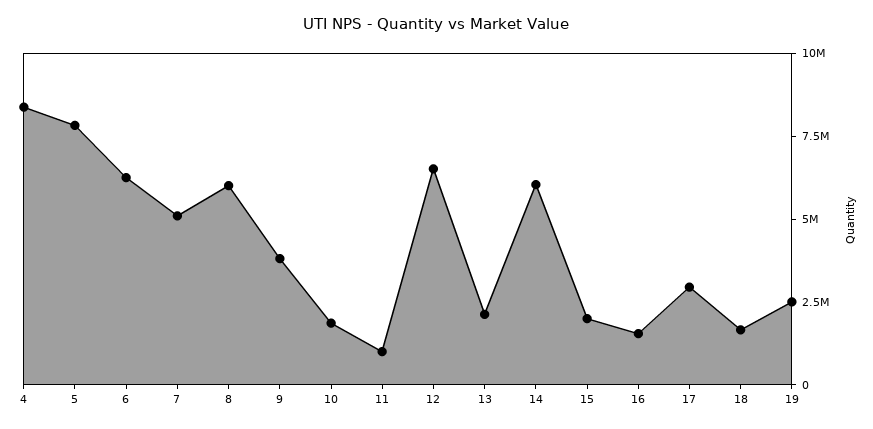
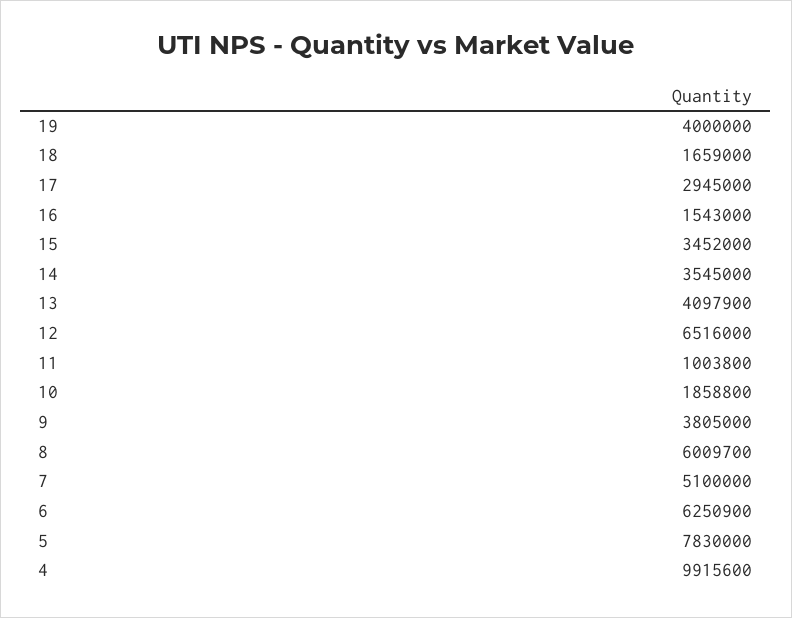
  {
-   "4": 8500000,
+   "4": 9915600,
    "5": 7830000,
    "6": 6250900,
    "7": 5100000,
    "8": 6009700,
    "9": 3805000,
    "10": 1858800,
    "11": 1003800,
    "12": 6516000,
-   "13": 2000000,
+   "13": 4097900,
-   "14": 6000000,
+   "14": 3545000,
-   "15": 2000000,
+   "15": 3452000,
    "16": 1543000,
    "17": 2945000,
    "18": 1659000,
-   "19": 2500000
+   "19": 4000000
  }

